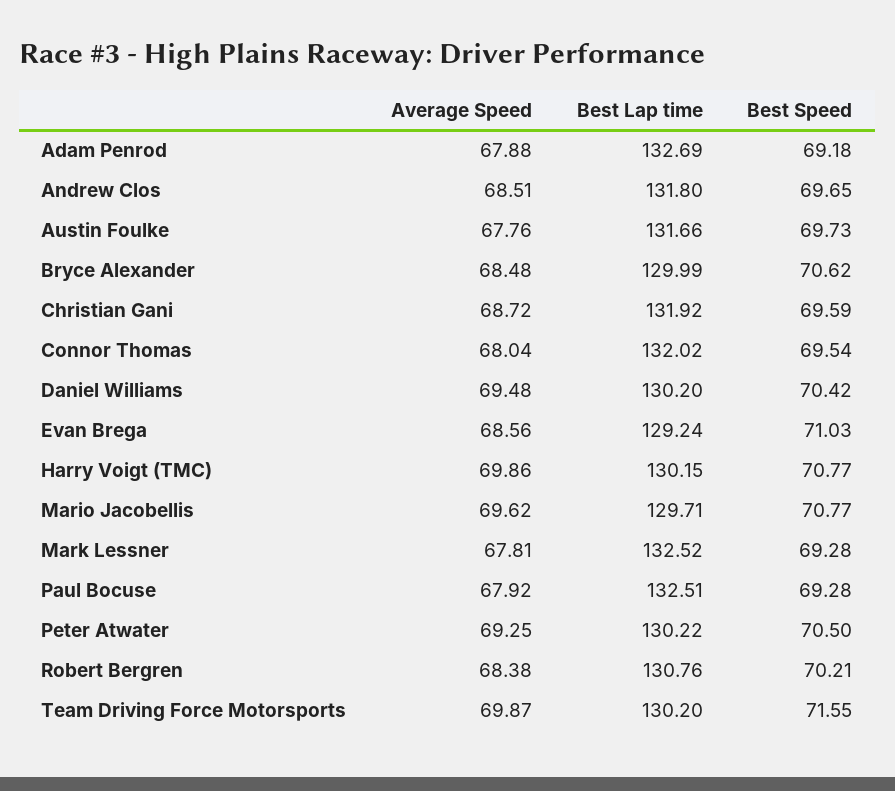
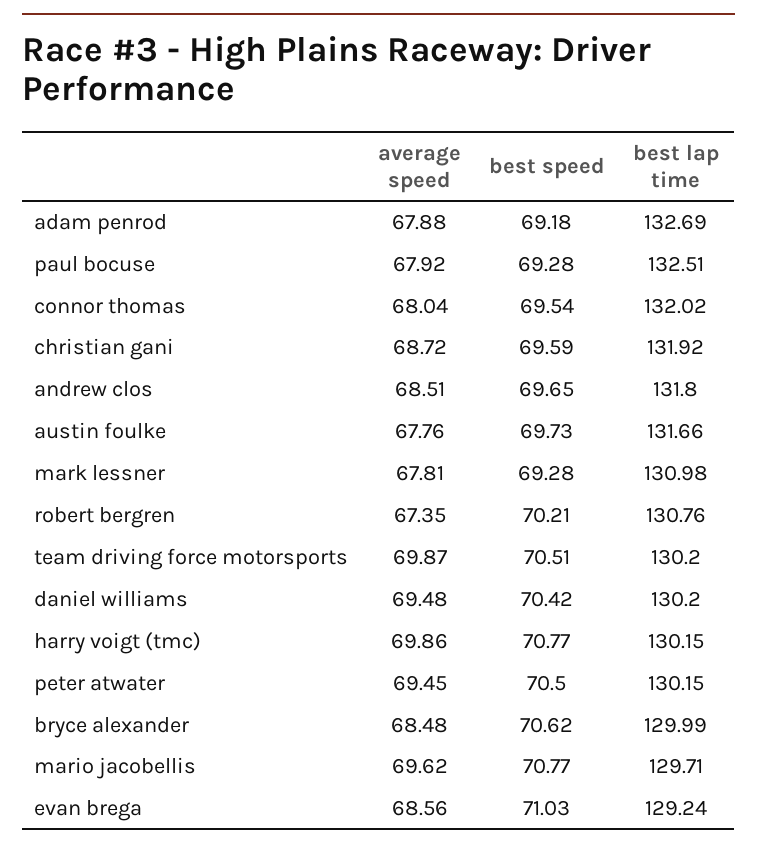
  {
    "Average Speed": {
      "Adam Penrod": 67.88,
      "Andrew Clos": 68.51,
      "Austin Foulke": 67.76,
      "Bryce Alexander": 68.48,
      "Christian Gani": 68.72,
      "Connor Thomas": 68.04,
      "Daniel Williams": 69.48,
      "Evan Brega": 68.56,
      "Harry Voigt (TMC)": 69.86,
      "Mario Jacobellis": 69.62,
      "Mark Lessner": 67.81,
      "Paul Bocuse": 67.92,
-     "Peter Atwater": 69.25,
+     "Peter Atwater": 69.45,
-     "Robert Bergren": 68.38,
+     "Robert Bergren": 67.35,
      "Team Driving Force Motorsports": 69.87
    },
    "Best Lap time": {
      "Adam Penrod": 132.69,
      "Andrew Clos": 131.8,
      "Austin Foulke": 131.66,
      "Bryce Alexander": 129.99,
      "Christian Gani": 131.92,
      "Connor Thomas": 132.02,
      "Daniel Williams": 130.2,
      "Evan Brega": 129.24,
      "Harry Voigt (TMC)": 130.15,
      "Mario Jacobellis": 129.71,
-     "Mark Lessner": 132.52,
+     "Mark Lessner": 130.98,
      "Paul Bocuse": 132.51,
-     "Peter Atwater": 130.22,
+     "Peter Atwater": 130.15,
      "Robert Bergren": 130.76,
      "Team Driving Force Motorsports": 130.2
    },
    "Best Speed": {
      "Adam Penrod": 69.18,
      "Andrew Clos": 69.65,
      "Austin Foulke": 69.73,
      "Bryce Alexander": 70.62,
      "Christian Gani": 69.59,
      "Connor Thomas": 69.54,
      "Daniel Williams": 70.42,
      "Evan Brega": 71.03,
      "Harry Voigt (TMC)": 70.77,
      "Mario Jacobellis": 70.77,
      "Mark Lessner": 69.28,
      "Paul Bocuse": 69.28,
      "Peter Atwater": 70.5,
      "Robert Bergren": 70.21,
-     "Team Driving Force Motorsports": 71.55
+     "Team Driving Force Motorsports": 70.51
    }
  }

